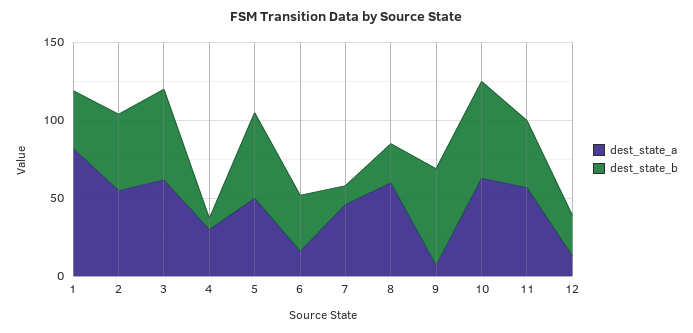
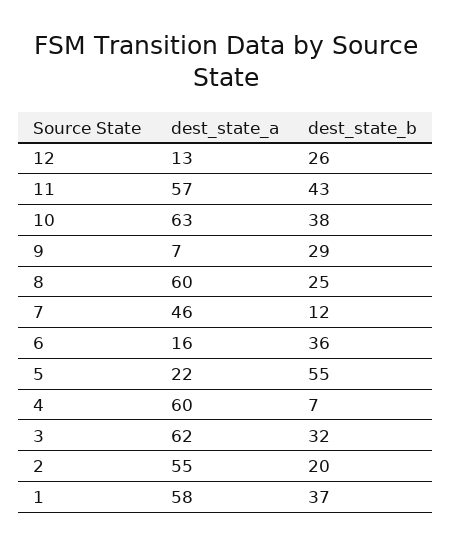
  {
    "dest_state_a": {
-     "1": 80,
+     "1": 58,
      "2": 55,
      "3": 62,
-     "4": 30,
+     "4": 60,
-     "5": 50,
+     "5": 22,
      "6": 16,
      "7": 46,
      "8": 60,
      "9": 7,
      "10": 63,
      "11": 57,
      "12": 13
    },
    "dest_state_b": {
      "1": 37,
-     "2": 50,
+     "2": 20,
-     "3": 60,
+     "3": 32,
      "4": 7,
      "5": 55,
      "6": 36,
      "7": 12,
      "8": 25,
-     "9": 60,
+     "9": 29,
-     "10": 60,
+     "10": 38,
      "11": 43,
      "12": 26
    }
  }

